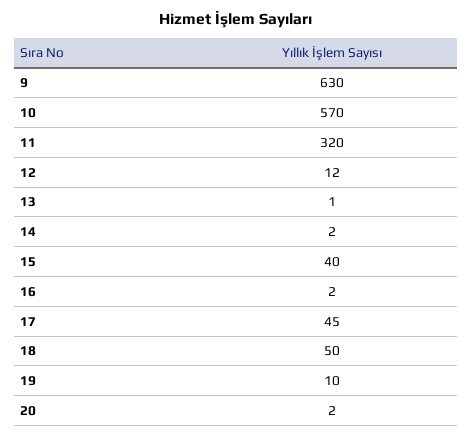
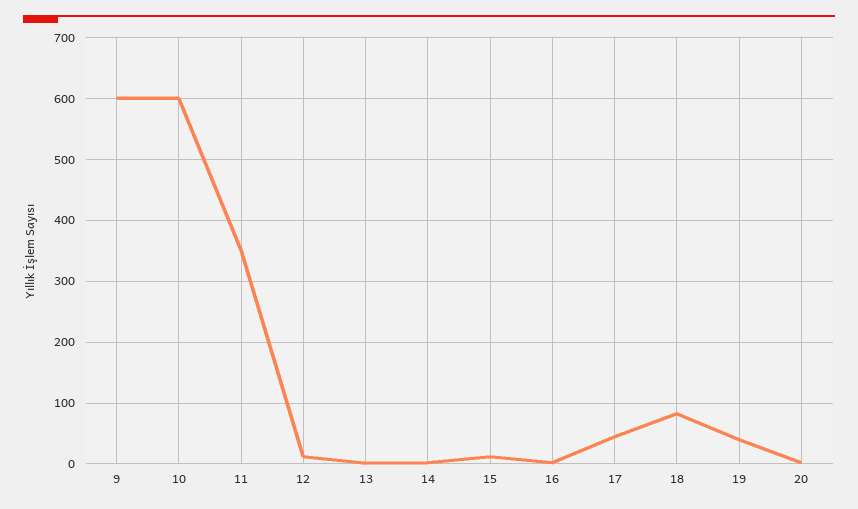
  {
-   "9": 630,
+   "9": 600,
-   "10": 570,
+   "10": 600,
-   "11": 320,
+   "11": 350,
    "12": 12,
    "13": 1,
    "14": 2,
-   "15": 40,
+   "15": 10,
    "16": 2,
    "17": 45,
-   "18": 50,
+   "18": 80,
-   "19": 10,
+   "19": 40,
    "20": 2
  }

